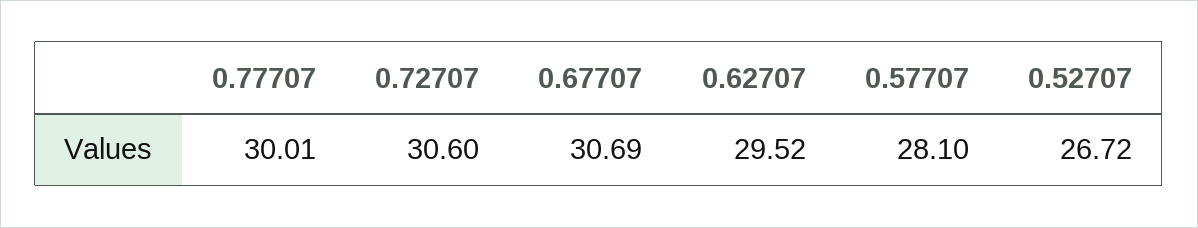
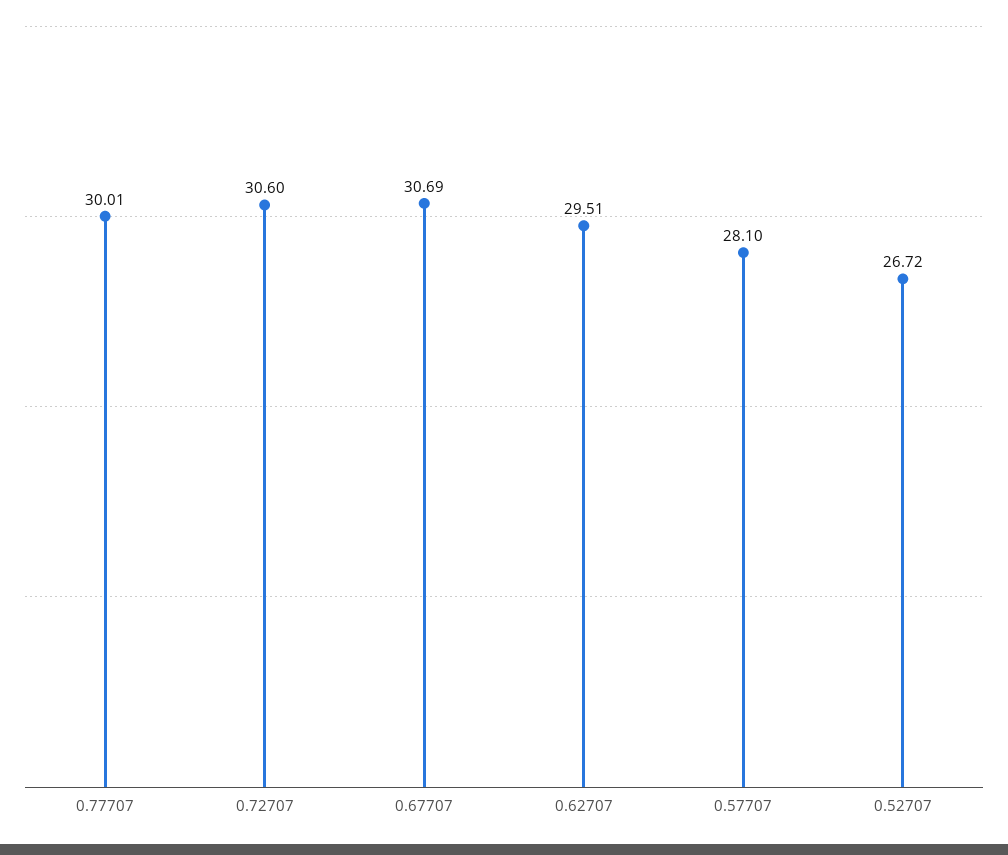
  {
    "0.77707": 30.01,
    "0.72707": 30.6,
    "0.67707": 30.69,
-   "0.62707": 29.52,
+   "0.62707": 29.51,
    "0.57707": 28.1,
    "0.52707": 26.72
  }

